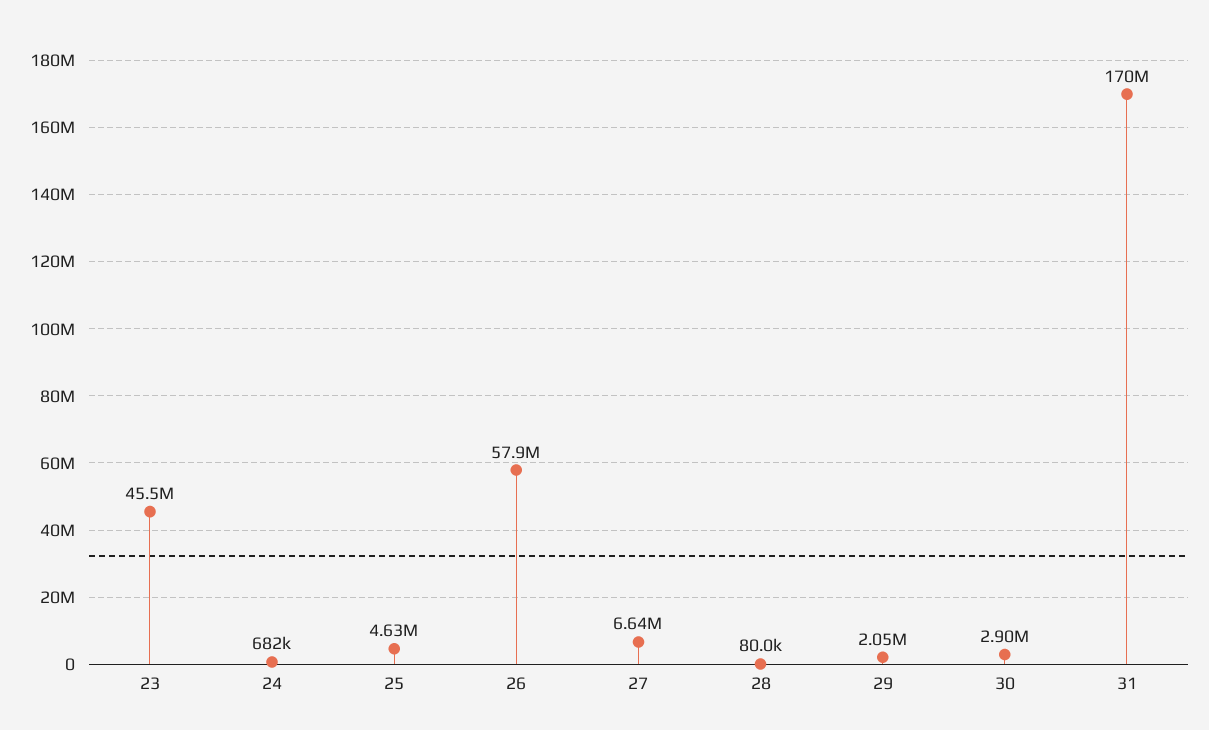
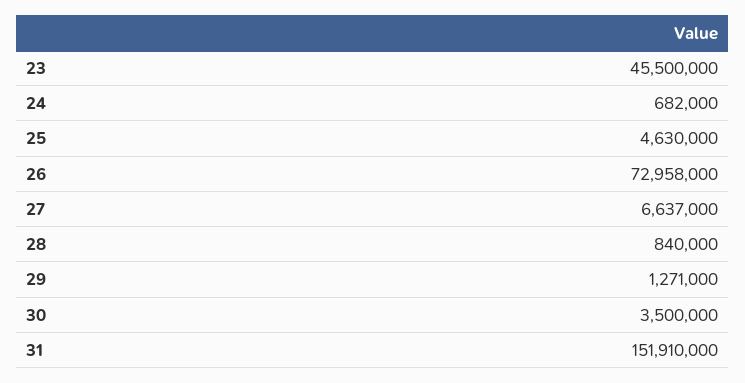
  {
    "23": 45500000,
    "24": 682000,
    "25": 4630000,
-   "26": 57900000,
+   "26": 72958000,
    "27": 6637000,
-   "28": 80000,
+   "28": 840000,
-   "29": 2050000,
+   "29": 1271000,
-   "30": 2900000,
+   "30": 3500000,
-   "31": 170000000
+   "31": 151910000
  }

